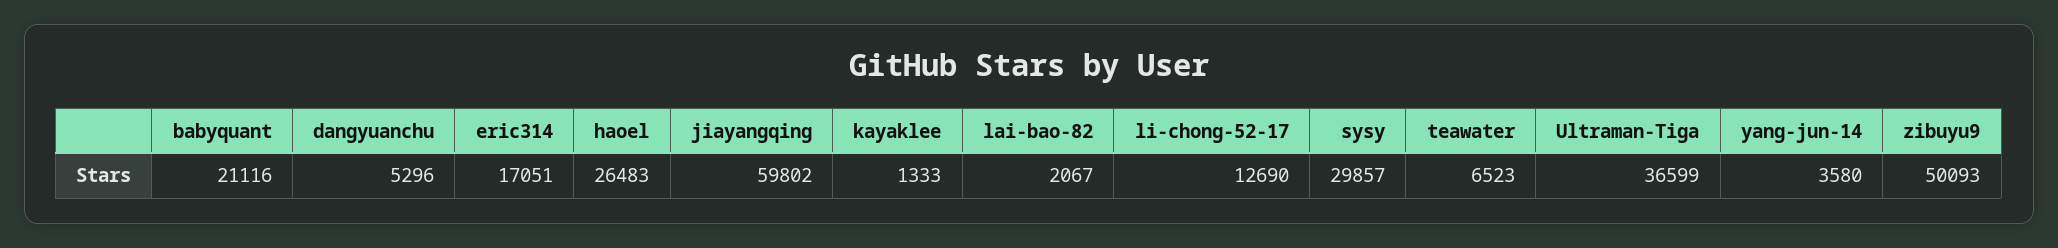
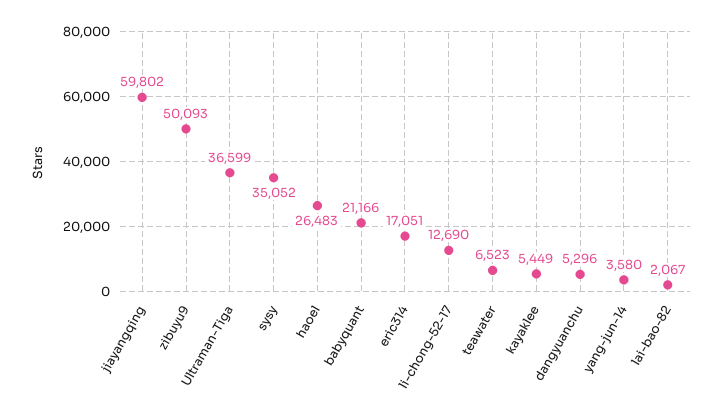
  {
-   "babyquant": 21116,
+   "babyquant": 21166,
    "dangyuanchu": 5296,
    "eric314": 17051,
    "haoel": 26483,
    "jiayangqing": 59802,
-   "kayaklee": 1333,
+   "kayaklee": 5449,
    "lai-bao-82": 2067,
    "li-chong-52-17": 12690,
-   "sysy": 29857,
+   "sysy": 35052,
    "teawater": 6523,
    "Ultraman-Tiga": 36599,
    "yang-jun-14": 3580,
    "zibuyu9": 50093
  }

